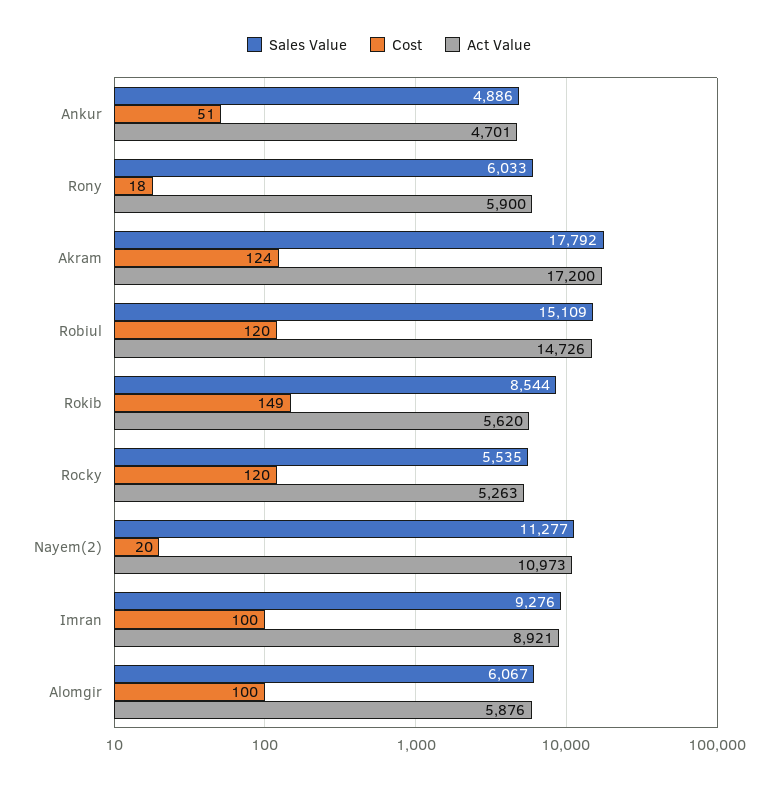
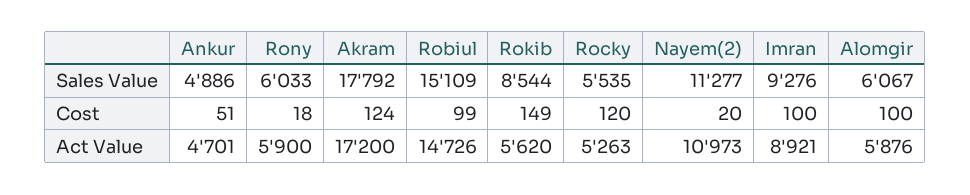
  {
    "Sales Value": {
      "Ankur": 4886,
      "Rony": 6033,
      "Akram": 17792,
      "Robiul": 15109,
      "Rokib": 8544,
      "Rocky": 5535,
      "Nayem(2)": 11277,
      "Imran": 9276,
      "Alomgir": 6067
    },
    "Cost": {
      "Ankur": 51,
      "Rony": 18,
      "Akram": 124,
-     "Robiul": 120,
+     "Robiul": 99,
      "Rokib": 149,
      "Rocky": 120,
      "Nayem(2)": 20,
      "Imran": 100,
      "Alomgir": 100
    },
    "Act Value": {
      "Ankur": 4701,
      "Rony": 5900,
      "Akram": 17200,
      "Robiul": 14726,
      "Rokib": 5620,
      "Rocky": 5263,
      "Nayem(2)": 10973,
      "Imran": 8921,
      "Alomgir": 5876
    }
  }

